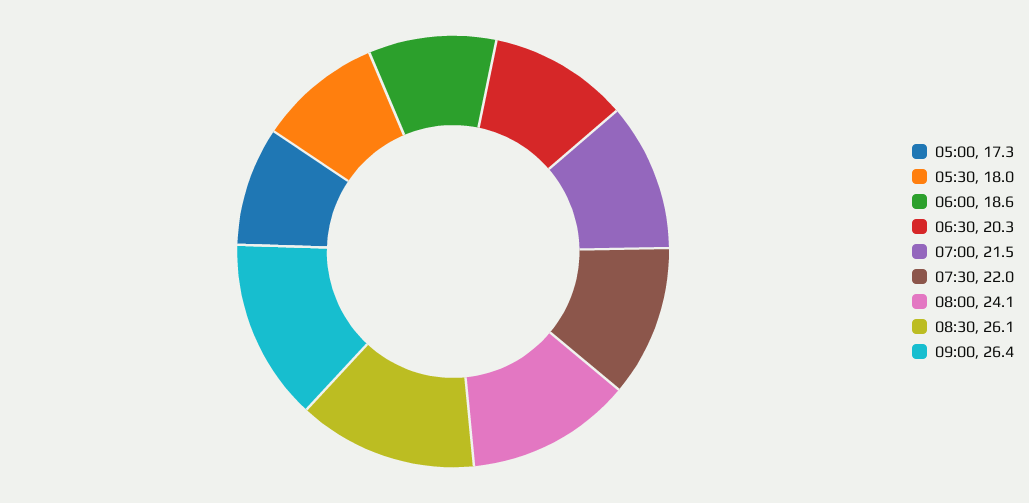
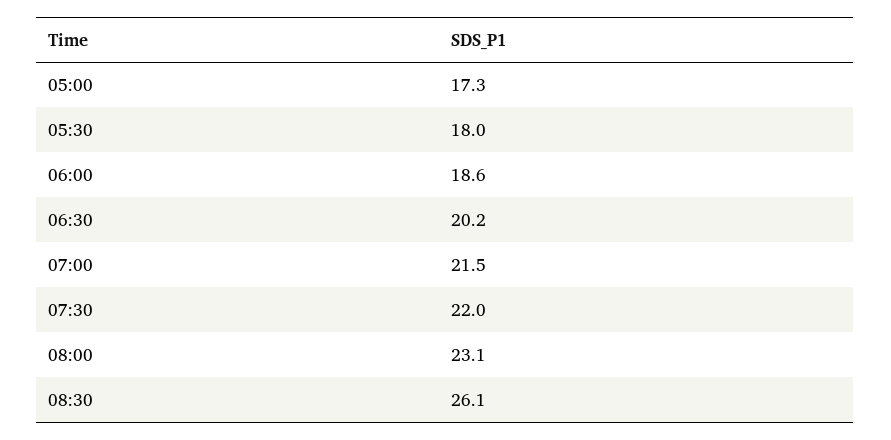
  {
    "05:00": 17.3,
    "05:30": 18,
    "06:00": 18.6,
-   "06:30": 20.3,
+   "06:30": 20.2,
    "07:00": 21.5,
    "07:30": 22,
-   "08:00": 24.1,
+   "08:00": 23.1,
-   "08:30": 26.1,
+   "08:30": 26.1
-   "09:00": 26.4
  }

